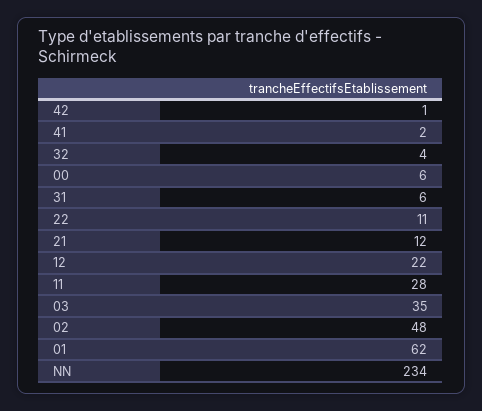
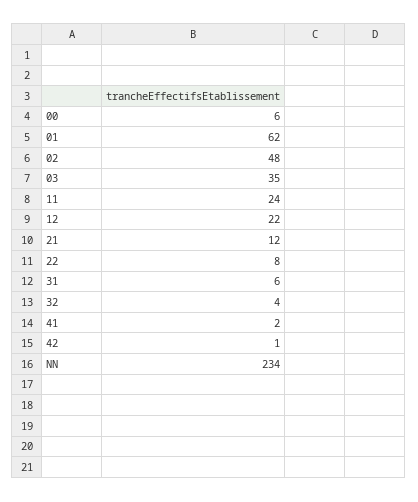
  {
    "42": 1,
    "41": 2,
    "32": 4,
    "00": 6,
    "31": 6,
-   "22": 11,
+   "22": 8,
    "21": 12,
    "12": 22,
-   "11": 28,
+   "11": 24,
    "03": 35,
    "02": 48,
    "01": 62,
    "NN": 234
  }

